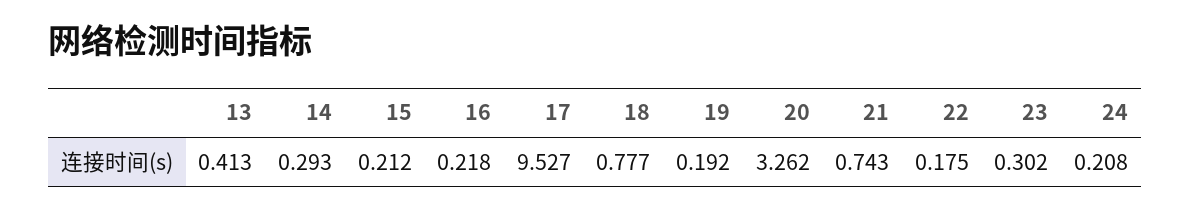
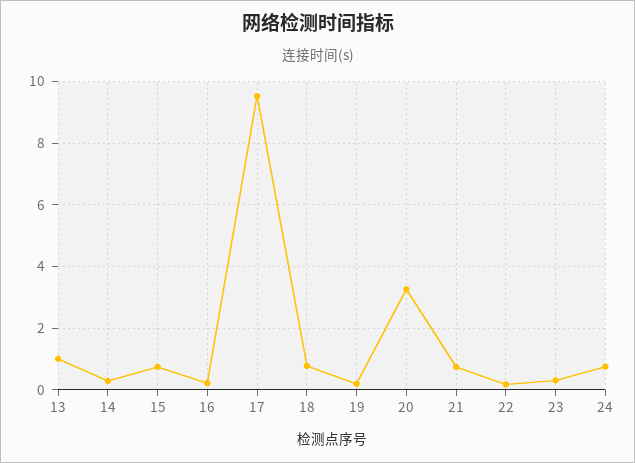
  {
-   "13": 0.413,
+   "13": 1,
    "14": 0.293,
-   "15": 0.212,
+   "15": 0.8,
    "16": 0.218,
    "17": 9.527,
    "18": 0.777,
    "19": 0.192,
    "20": 3.262,
    "21": 0.743,
    "22": 0.175,
    "23": 0.302,
-   "24": 0.208
+   "24": 0.8
  }

